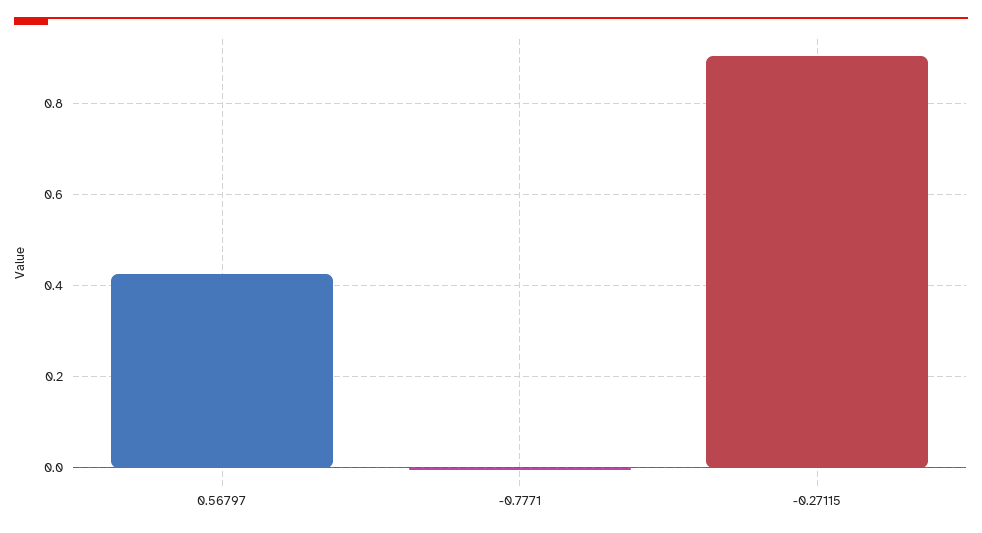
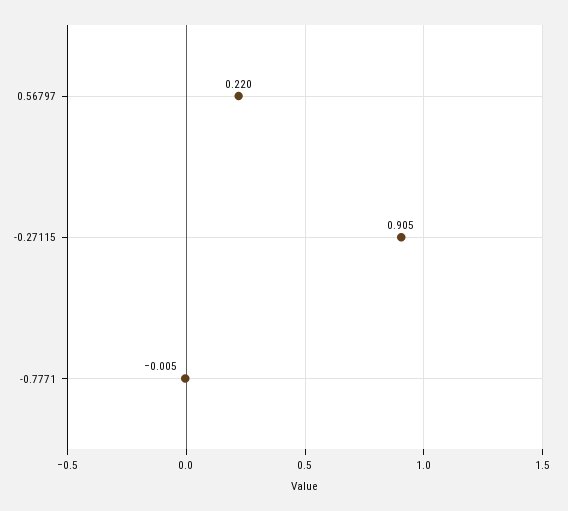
  {
-   "0.56797": 0.42,
+   "0.56797": 0.22,
    "-0.7771": -0.005,
    "-0.27115": 0.905
  }

